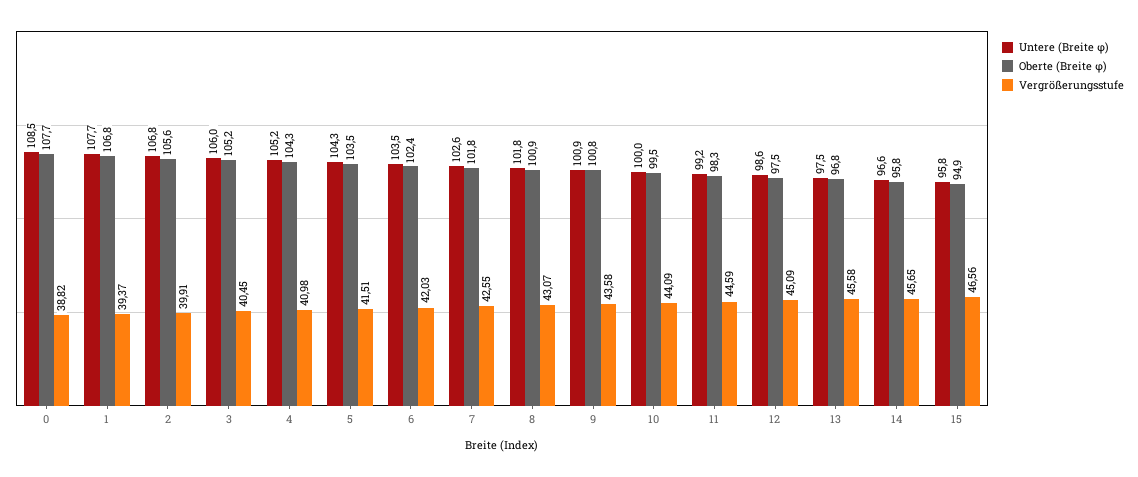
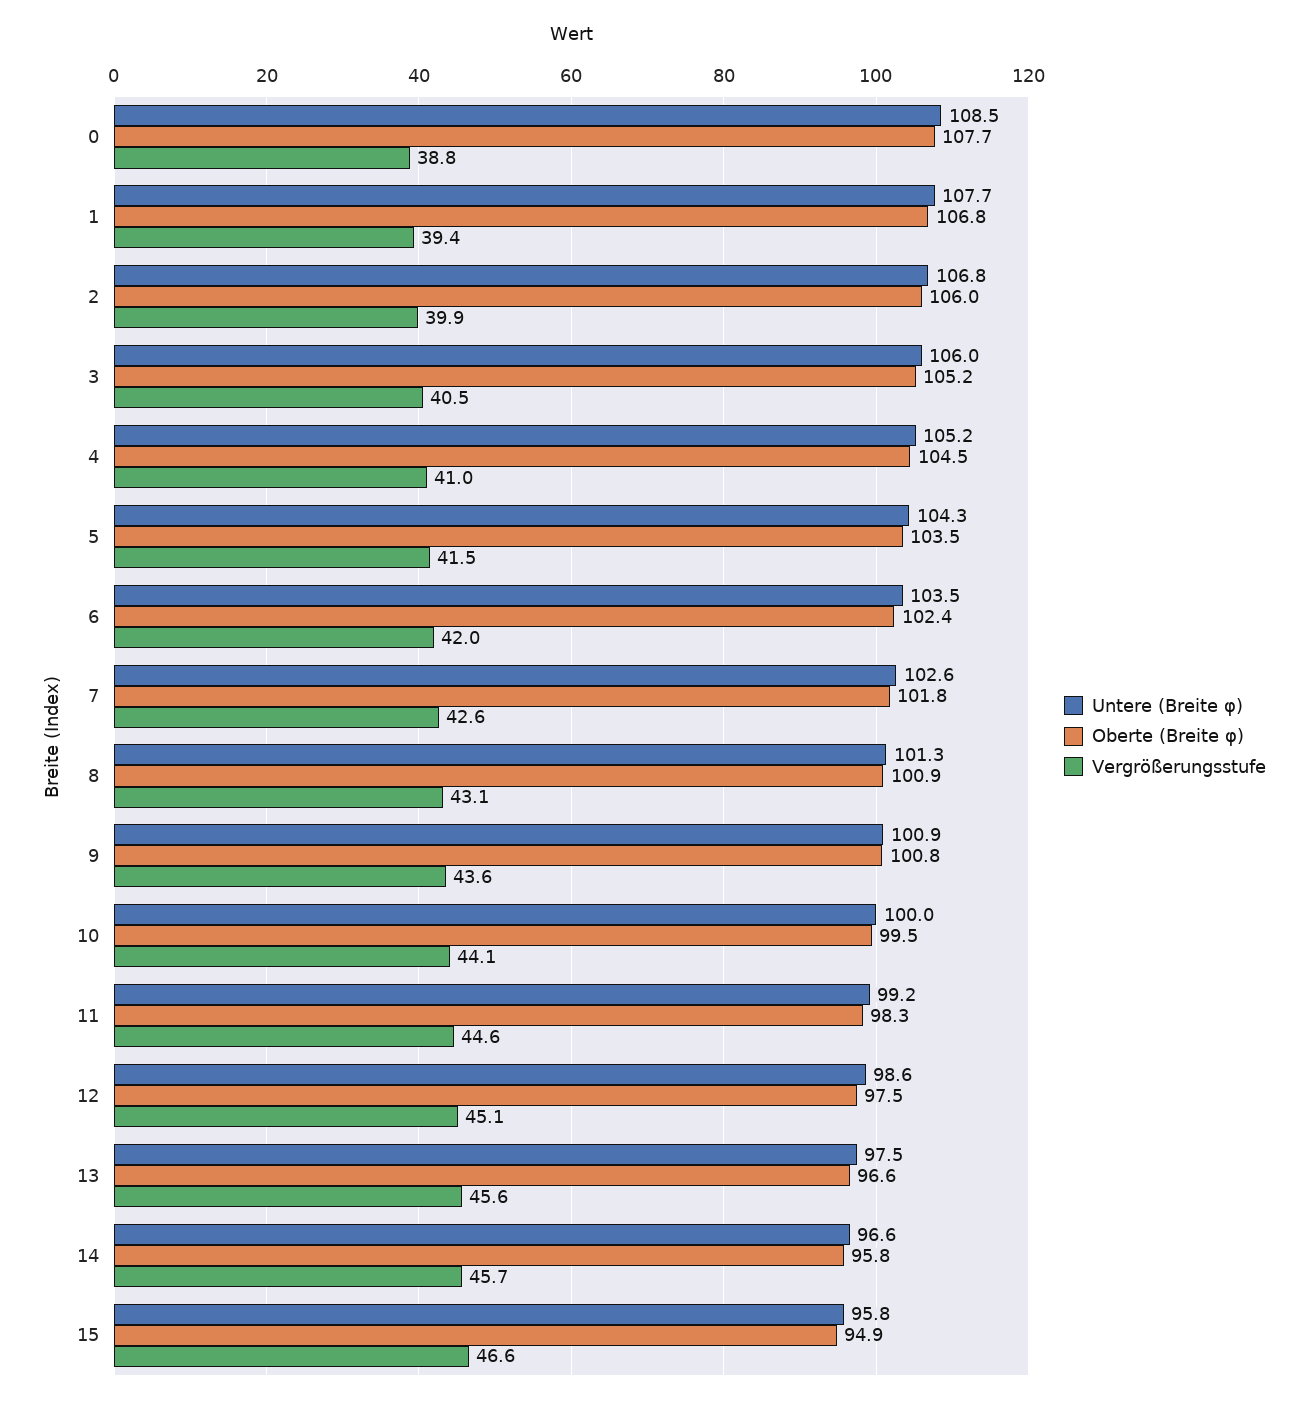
  {
    "Untere (Breite φ)": {
      "0": 108.5,
      "1": 107.7,
      "2": 106.8,
      "3": 106,
      "4": 105.2,
      "5": 104.3,
      "6": 103.5,
      "7": 102.6,
-     "8": 101.8,
+     "8": 101.3,
      "9": 100.9,
      "10": 100,
      "11": 99.2,
      "12": 98.6,
      "13": 97.5,
      "14": 96.6,
      "15": 95.8
    },
    "Oberte (Breite φ)": {
      "0": 107.7,
      "1": 106.8,
-     "2": 105.6,
+     "2": 106,
      "3": 105.2,
-     "4": 104.3,
+     "4": 104.5,
      "5": 103.5,
      "6": 102.4,
      "7": 101.8,
      "8": 100.9,
      "9": 100.8,
      "10": 99.5,
      "11": 98.3,
      "12": 97.5,
-     "13": 96.8,
+     "13": 96.6,
      "14": 95.8,
      "15": 94.9
    },
    "Vergrößerungsstufe": {
      "0": 38.82,
      "1": 39.37,
      "2": 39.91,
      "3": 40.45,
      "4": 40.98,
      "5": 41.51,
      "6": 42.03,
      "7": 42.55,
      "8": 43.07,
      "9": 43.58,
      "10": 44.09,
      "11": 44.59,
      "12": 45.09,
      "13": 45.58,
      "14": 45.65,
      "15": 46.56
    }
  }

